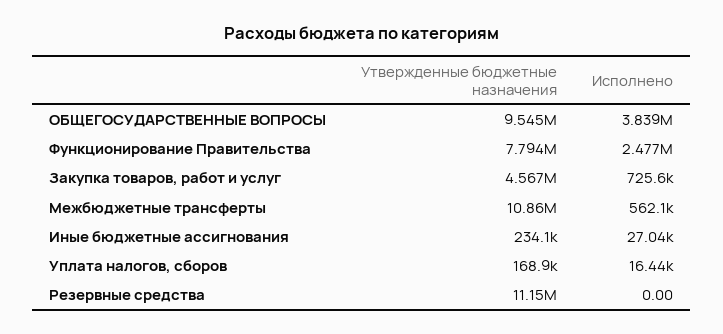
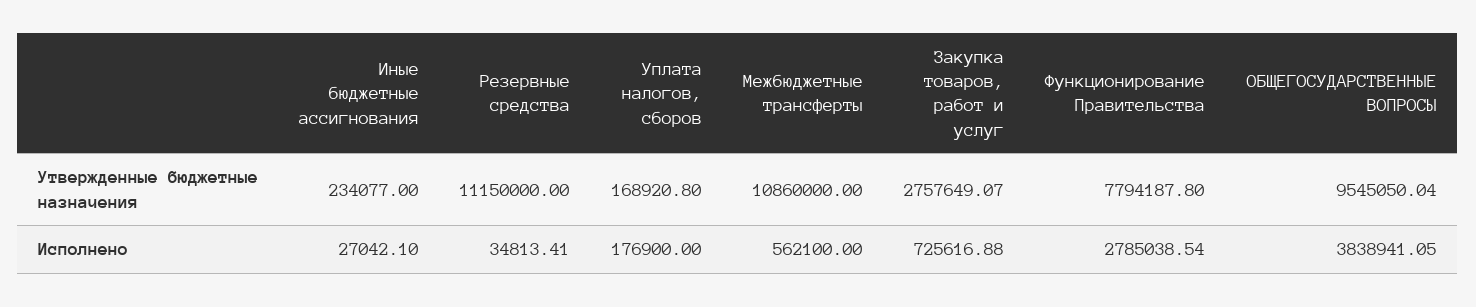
  {
    "Утвержденные бюджетные назначения": {
      "ОБЩЕГОСУДАРСТВЕННЫЕ ВОПРОСЫ": 9545050.04,
      "Функционирование Правительства": 7794187.8,
-     "Закупка товаров, работ и услуг": 4567000,
+     "Закупка товаров, работ и услуг": 2757649.07,
      "Межбюджетные трансферты": 10860000,
      "Иные бюджетные ассигнования": 234077,
      "Уплата налогов, сборов": 168920.8,
      "Резервные средства": 11150000
    },
    "Исполнено": {
      "ОБЩЕГОСУДАРСТВЕННЫЕ ВОПРОСЫ": 3838941.05,
-     "Функционирование Правительства": 2477000,
+     "Функционирование Правительства": 2785038.54,
      "Закупка товаров, работ и услуг": 725616.88,
      "Межбюджетные трансферты": 562100,
      "Иные бюджетные ассигнования": 27042.1,
-     "Уплата налогов, сборов": 16440,
+     "Уплата налогов, сборов": 176900,
-     "Резервные средства": 0
+     "Резервные средства": 34813.41
    }
  }

